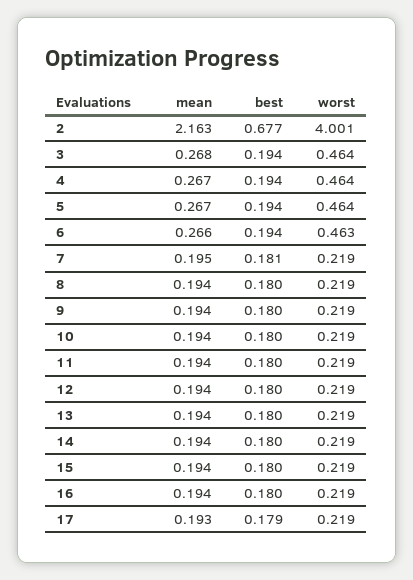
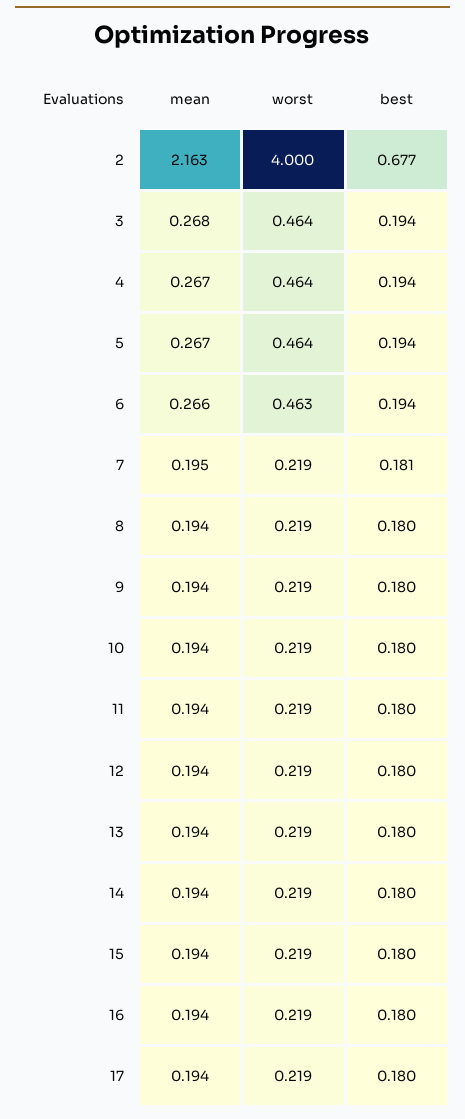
  {
    "mean": {
      "2": 2.163,
      "3": 0.268,
      "4": 0.267,
      "5": 0.267,
      "6": 0.266,
      "7": 0.195,
      "8": 0.194,
      "9": 0.194,
      "10": 0.194,
      "11": 0.194,
      "12": 0.194,
      "13": 0.194,
      "14": 0.194,
      "15": 0.194,
      "16": 0.194,
-     "17": 0.193
+     "17": 0.194
    },
    "best": {
      "2": 0.677,
      "3": 0.194,
      "4": 0.194,
      "5": 0.194,
      "6": 0.194,
      "7": 0.181,
      "8": 0.18,
      "9": 0.18,
      "10": 0.18,
      "11": 0.18,
      "12": 0.18,
      "13": 0.18,
      "14": 0.18,
      "15": 0.18,
      "16": 0.18,
-     "17": 0.179
+     "17": 0.18
    },
    "worst": {
-     "2": 4.001,
+     "2": 4,
      "3": 0.464,
      "4": 0.464,
      "5": 0.464,
      "6": 0.463,
      "7": 0.219,
      "8": 0.219,
      "9": 0.219,
      "10": 0.219,
      "11": 0.219,
      "12": 0.219,
      "13": 0.219,
      "14": 0.219,
      "15": 0.219,
      "16": 0.219,
      "17": 0.219
    }
  }

